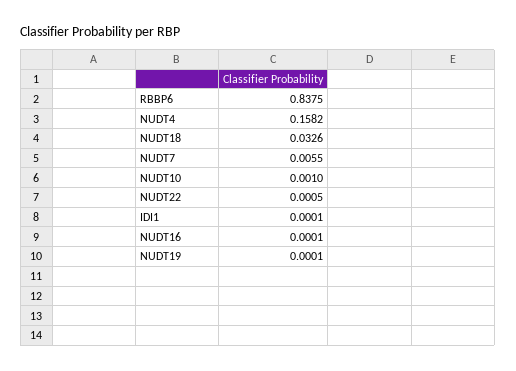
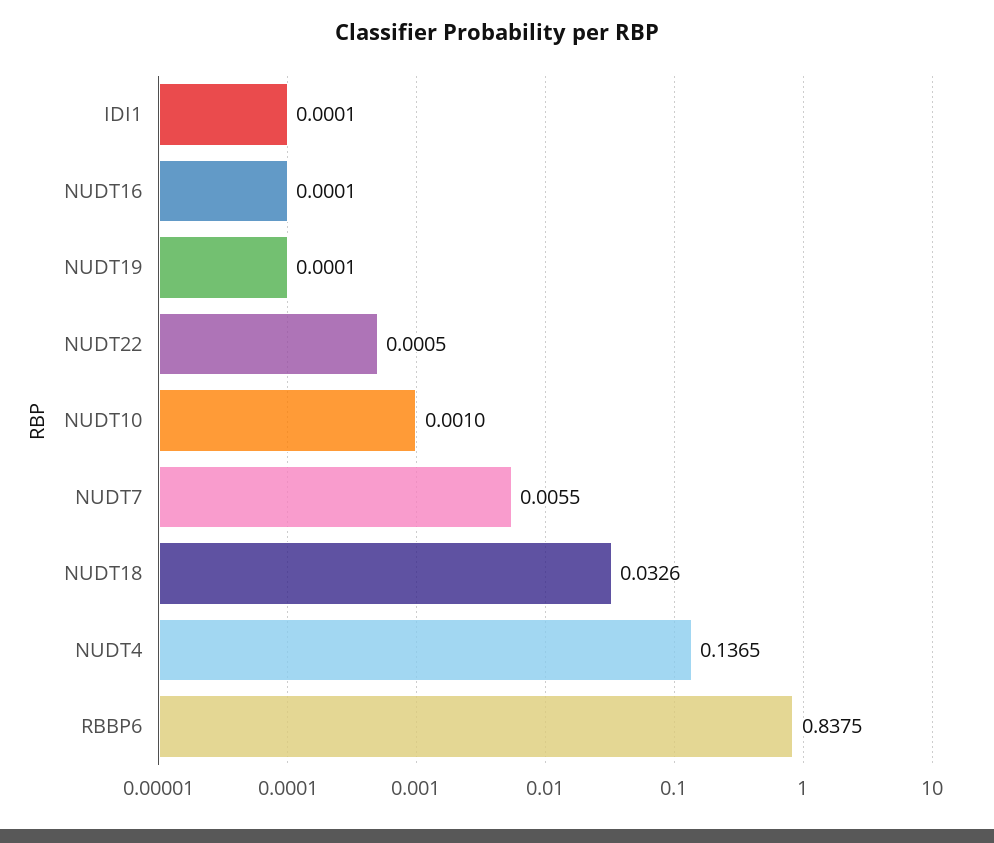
  {
    "RBBP6": 0.8375,
-   "NUDT4": 0.1582,
+   "NUDT4": 0.1365,
    "NUDT18": 0.0326,
    "NUDT7": 0.0055,
    "NUDT10": 0.001,
    "NUDT22": 0.0005,
    "IDI1": 0.0001,
    "NUDT16": 0.0001,
    "NUDT19": 0.0001
  }

